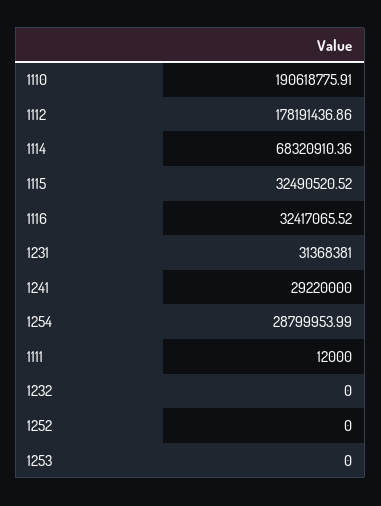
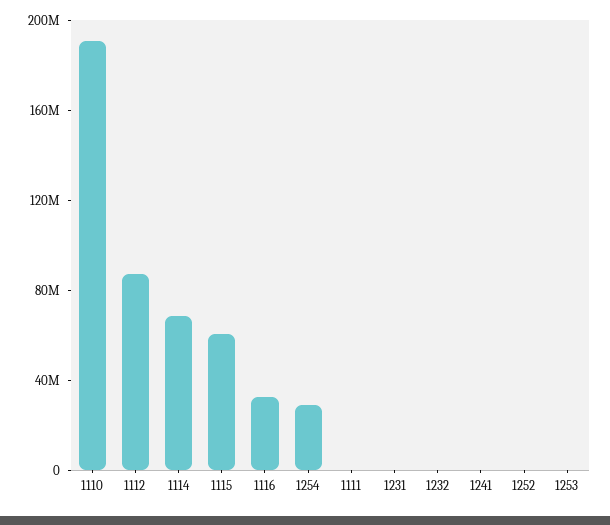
  {
    "1110": 190618775.91,
-   "1112": 178191436.86,
+   "1112": 90000000,
    "1114": 68320910.36,
-   "1115": 32490520.52,
+   "1115": 60000000,
    "1116": 32417065.52,
-   "1231": 31368381,
+   "1231": 0,
-   "1241": 29220000,
+   "1241": 0,
    "1254": 28799953.99,
    "1111": 12000,
    "1232": 0,
    "1252": 0,
    "1253": 0
  }

